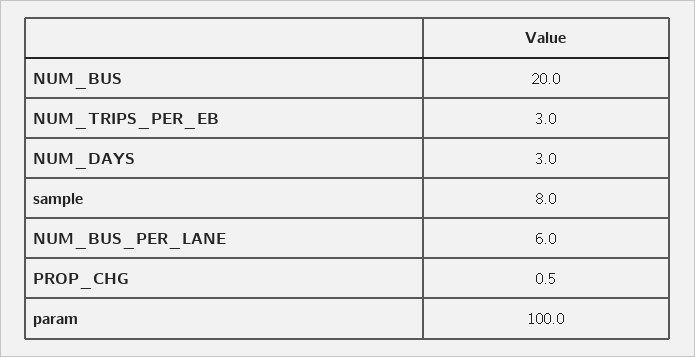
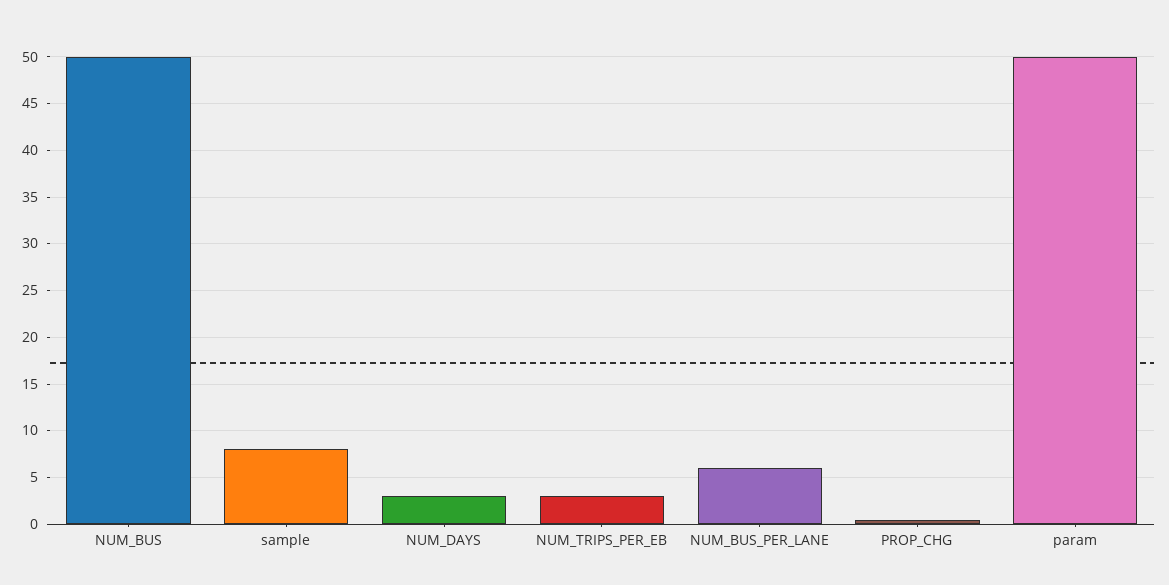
  {
-   "NUM_BUS": 20,
+   "NUM_BUS": 50,
    "NUM_TRIPS_PER_EB": 3,
    "NUM_DAYS": 3,
    "sample": 8,
    "NUM_BUS_PER_LANE": 6,
    "PROP_CHG": 0.5,
-   "param": 100
+   "param": 50
  }

